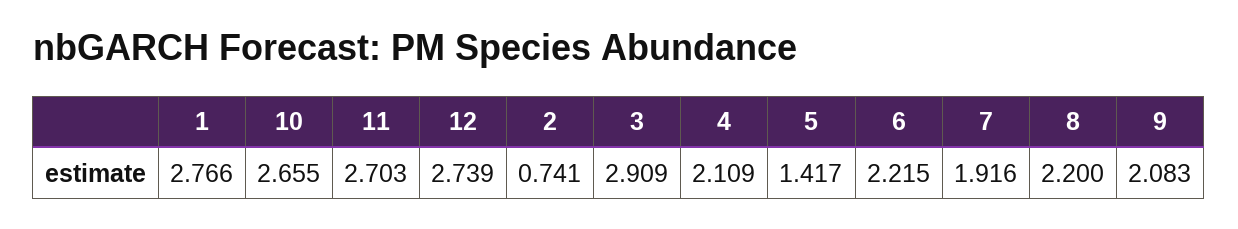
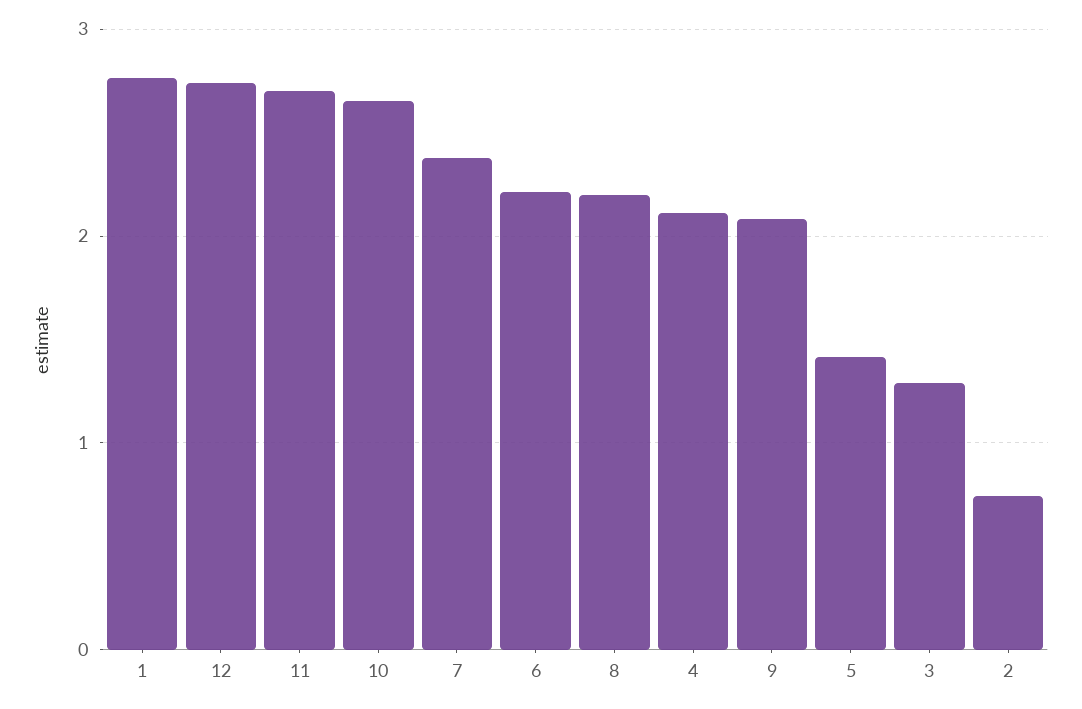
  {
    "1": 2.766,
    "10": 2.655,
    "11": 2.703,
    "12": 2.739,
    "2": 0.741,
-   "3": 2.909,
+   "3": 1.3,
    "4": 2.109,
    "5": 1.417,
    "6": 2.215,
-   "7": 1.916,
+   "7": 2.4,
    "8": 2.2,
    "9": 2.083
  }

